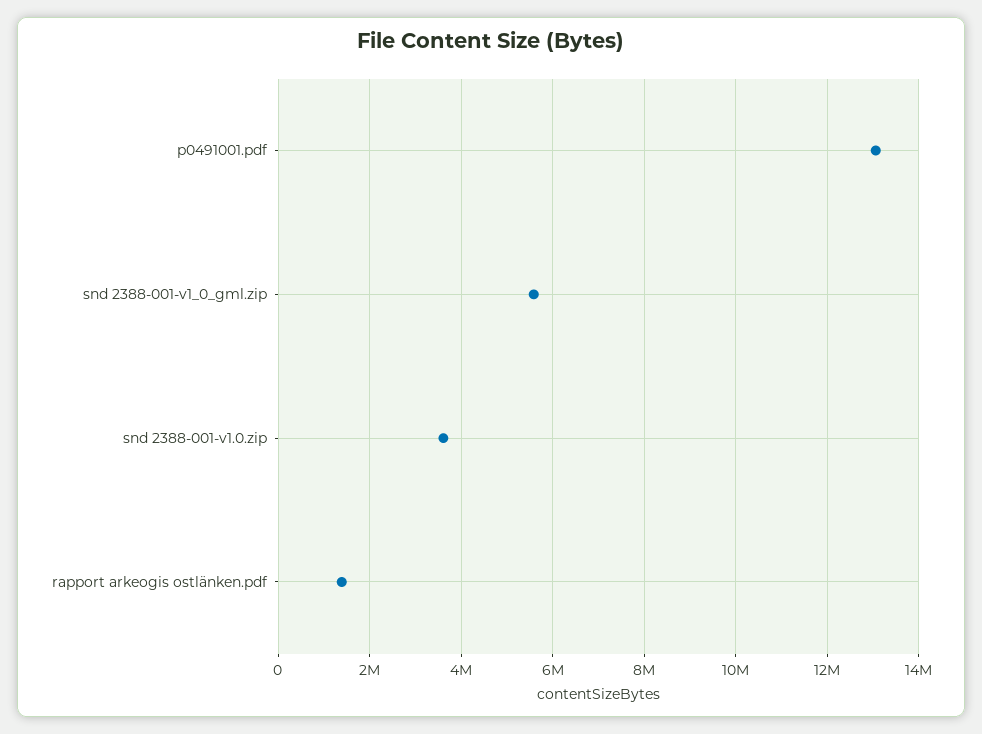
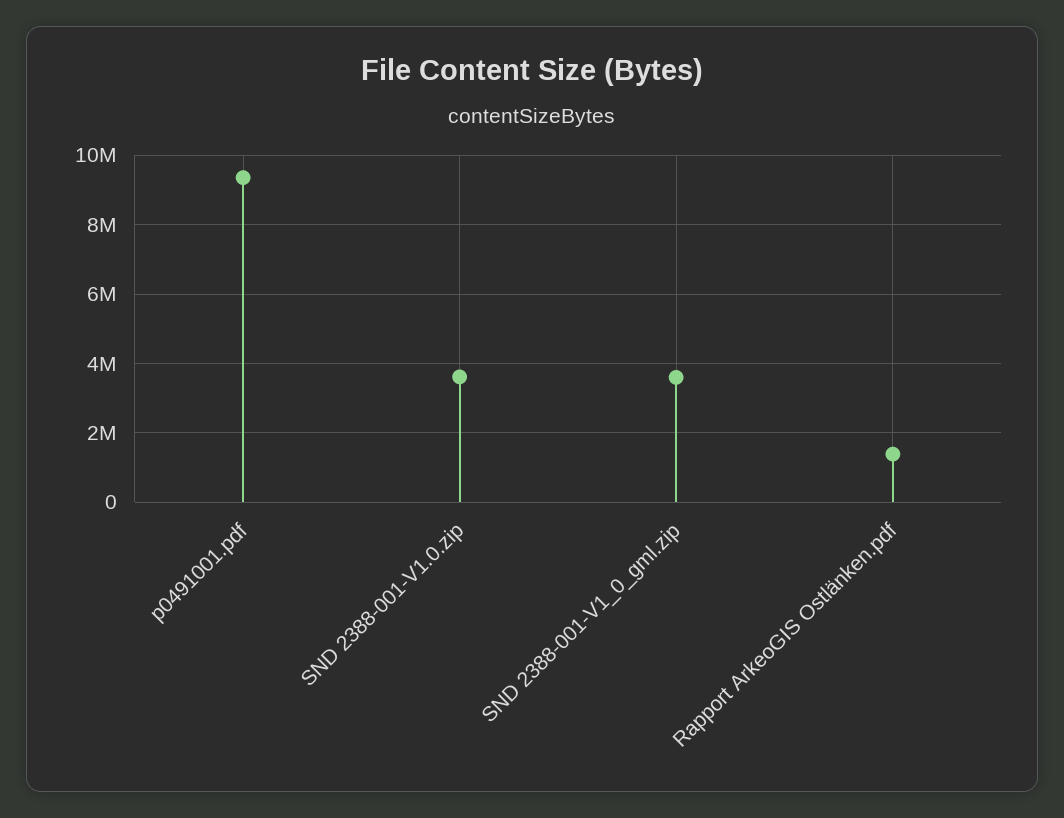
  {
-   "p0491001.pdf": 13000000,
+   "p0491001.pdf": 9400000,
-   "snd 2388-001-v1_0_gml.zip": 5600000,
+   "snd 2388-001-v1_0_gml.zip": 3600000,
    "snd 2388-001-v1.0.zip": 3600000,
    "rapport arkeogis ostlänken.pdf": 1400000
  }

